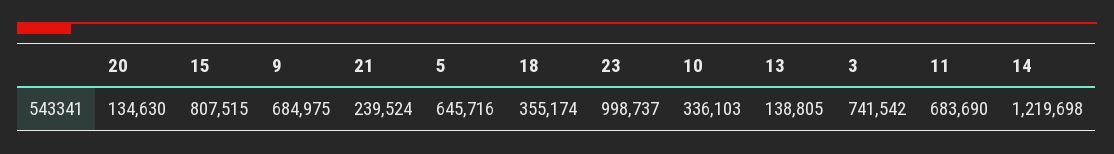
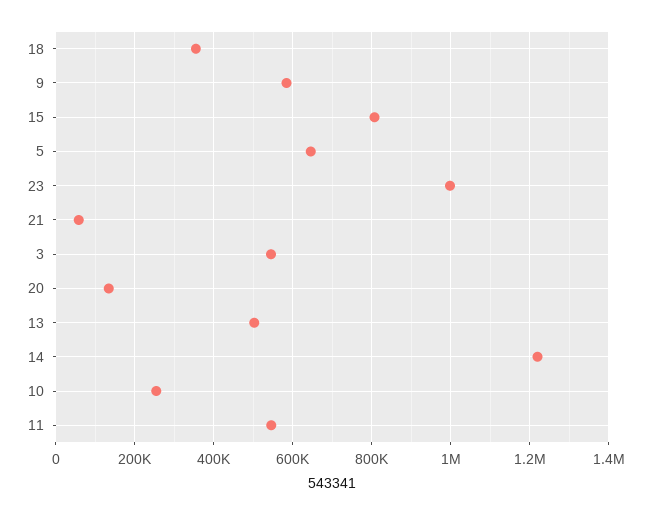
  {
    "20": 134630,
    "15": 807515,
-   "9": 684975,
+   "9": 580000,
-   "21": 239524,
+   "21": 60000,
    "5": 645716,
    "18": 355174,
    "23": 998737,
-   "10": 336103,
+   "10": 260000,
-   "13": 138805,
+   "13": 500000,
-   "3": 741542,
+   "3": 540000,
-   "11": 683690,
+   "11": 540000,
    "14": 1219698
  }

